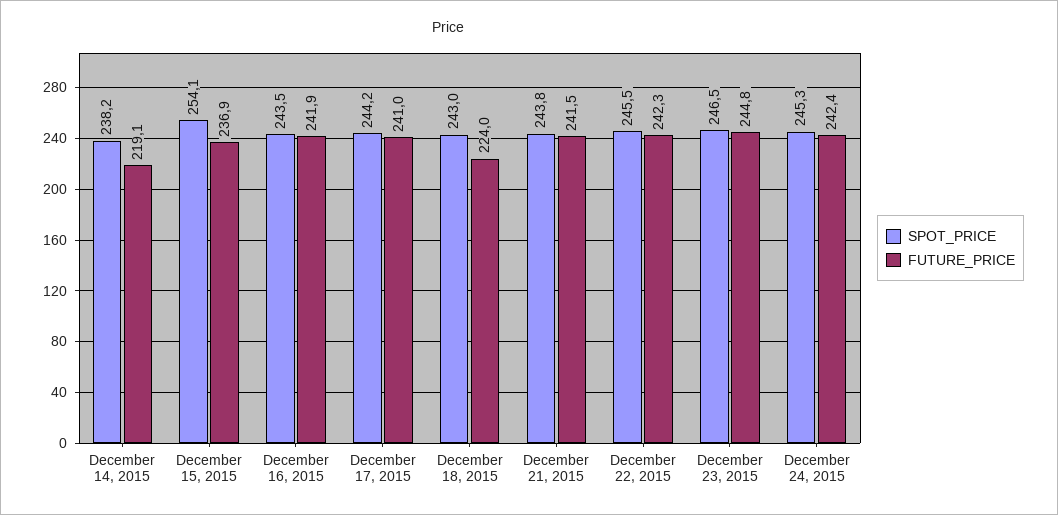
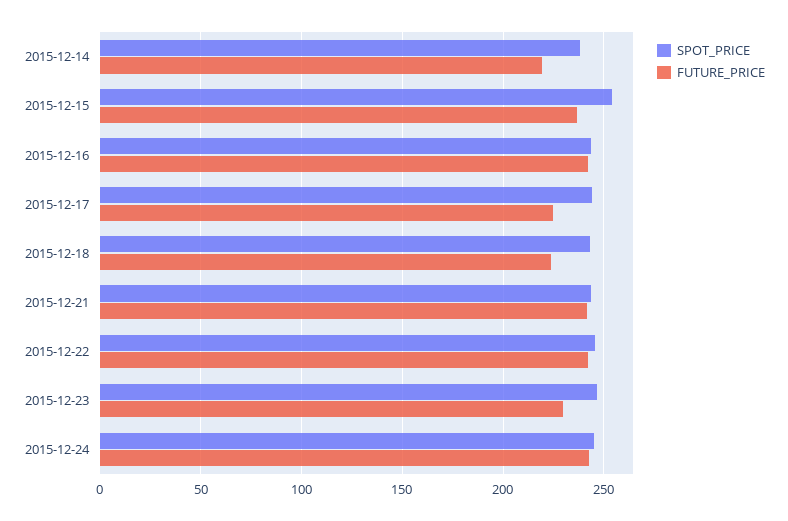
  {
    "SPOT_PRICE": {
      "December 14, 2015": 238.2,
      "December 15, 2015": 254.1,
      "December 16, 2015": 243.5,
      "December 17, 2015": 244.2,
      "December 18, 2015": 243,
      "December 21, 2015": 243.8,
      "December 22, 2015": 245.5,
      "December 23, 2015": 246.5,
      "December 24, 2015": 245.3
    },
    "FUTURE_PRICE": {
      "December 14, 2015": 219.1,
      "December 15, 2015": 236.9,
      "December 16, 2015": 241.9,
-     "December 17, 2015": 241,
+     "December 17, 2015": 225,
      "December 18, 2015": 224,
      "December 21, 2015": 241.5,
      "December 22, 2015": 242.3,
-     "December 23, 2015": 244.8,
+     "December 23, 2015": 230,
      "December 24, 2015": 242.4
    }
  }

